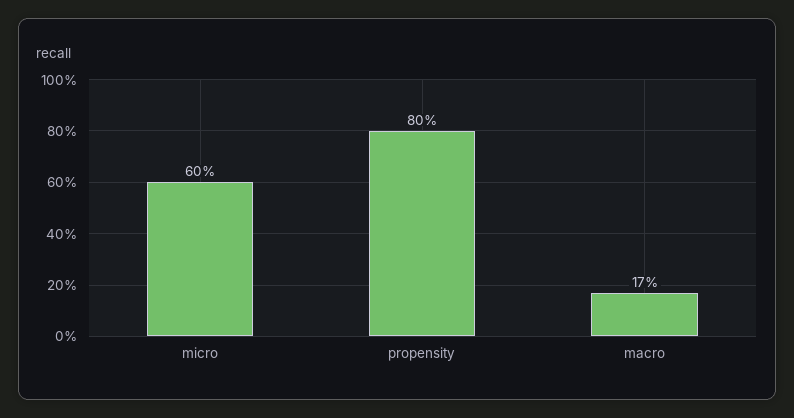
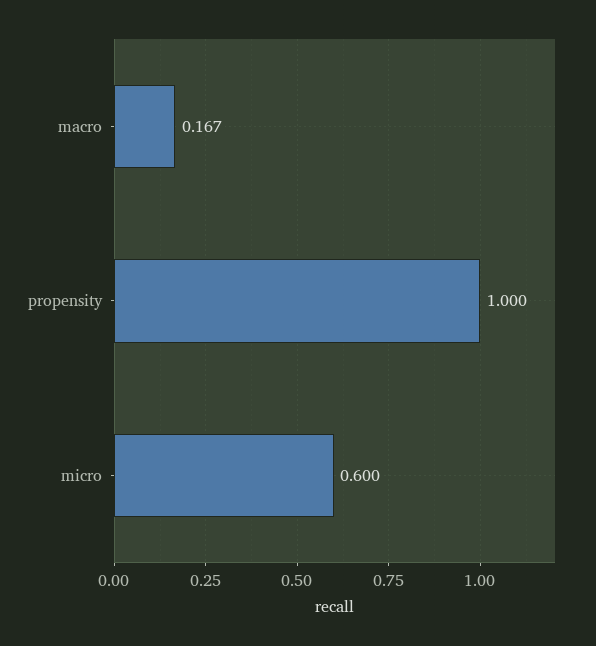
  {
    "micro": 0.6,
-   "propensity": 0.8,
+   "propensity": 1,
    "macro": 0.167
  }

